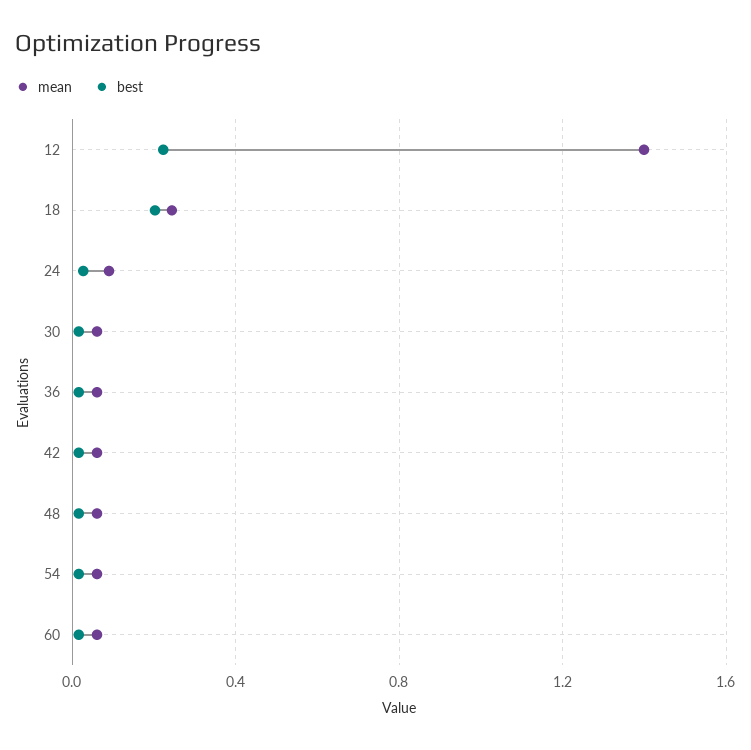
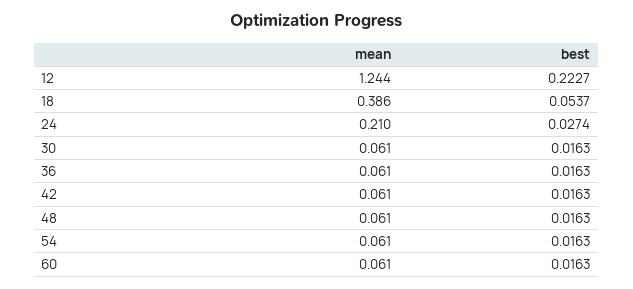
  {
    "mean": {
-     "12": 1.4,
+     "12": 1.244,
-     "18": 0.25,
+     "18": 0.386,
-     "24": 0.1,
+     "24": 0.21,
      "30": 0.061,
      "36": 0.061,
      "42": 0.061,
      "48": 0.061,
      "54": 0.061,
      "60": 0.061
    },
    "best": {
      "12": 0.2227,
-     "18": 0.2,
+     "18": 0.0537,
      "24": 0.0274,
      "30": 0.0163,
      "36": 0.0163,
      "42": 0.0163,
      "48": 0.0163,
      "54": 0.0163,
      "60": 0.0163
    }
  }

